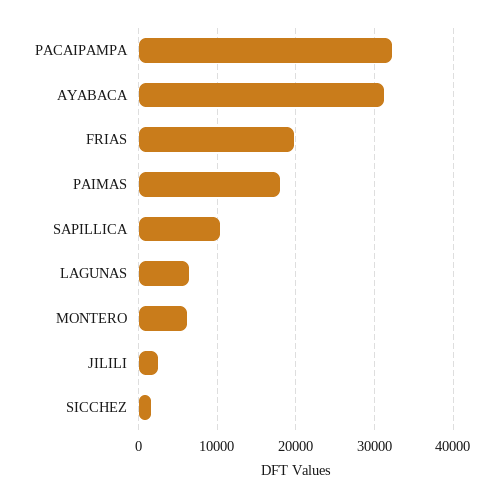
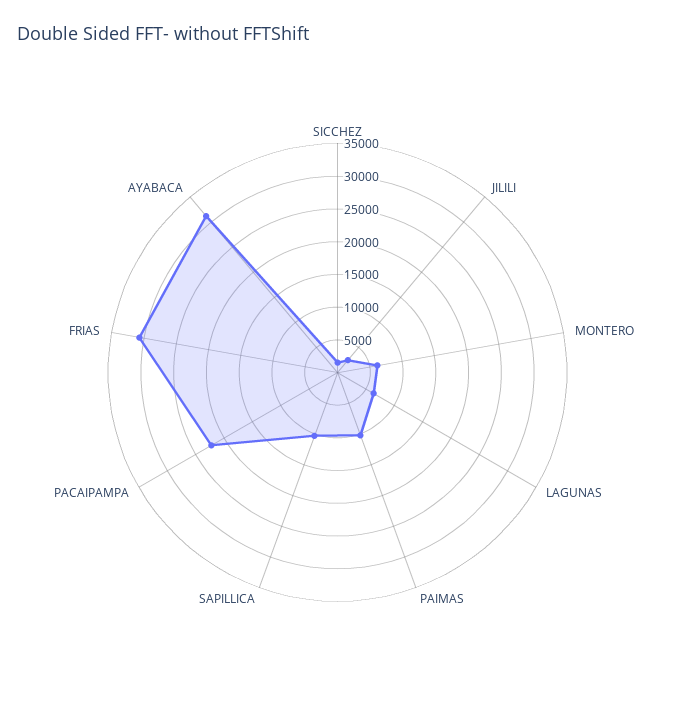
  {
-   "PACAIPAMPA": 32000,
+   "PACAIPAMPA": 22500,
    "AYABACA": 31000,
-   "FRIAS": 20000,
+   "FRIAS": 30000,
-   "PAIMAS": 18000,
+   "PAIMAS": 10000,
    "SAPILLICA": 10000,
    "LAGUNAS": 6000,
    "MONTERO": 6000,
    "JILILI": 2000,
    "SICCHEZ": 2000
  }

